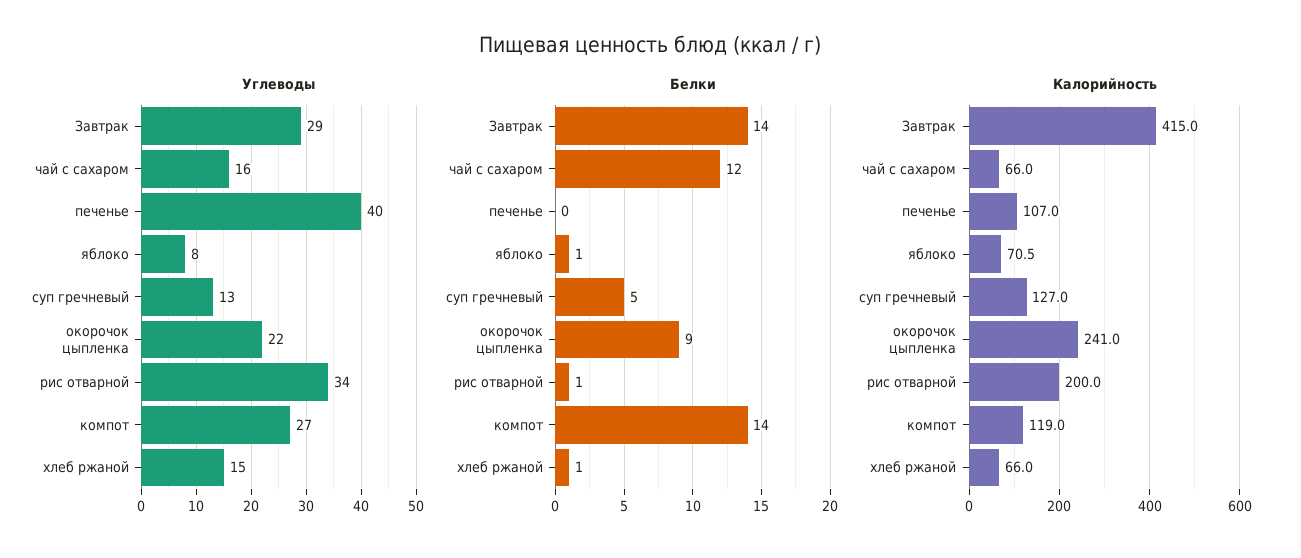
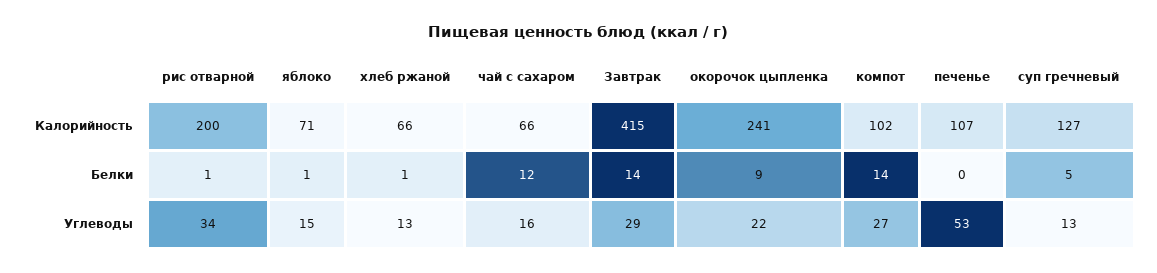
  {
    "Углеводы": {
      "Завтрак": 29,
      "чай с сахаром": 16,
-     "печенье": 40,
+     "печенье": 53,
-     "яблоко": 8,
+     "яблоко": 15,
      "суп гречневый": 13,
      "окорочок цыпленка": 22,
      "рис отварной": 34,
      "компот": 27,
-     "хлеб ржаной": 15
+     "хлеб ржаной": 13
    },
    "Белки": {
      "Завтрак": 14,
      "чай с сахаром": 12,
      "печенье": 0,
      "яблоко": 1,
      "суп гречневый": 5,
      "окорочок цыпленка": 9,
      "рис отварной": 1,
      "компот": 14,
      "хлеб ржаной": 1
    },
    "Калорийность": {
      "Завтрак": 415,
      "чай с сахаром": 66,
      "печенье": 107,
      "яблоко": 70.5,
      "суп гречневый": 127,
      "окорочок цыпленка": 241,
      "рис отварной": 200,
-     "компот": 119,
+     "компот": 102,
      "хлеб ржаной": 66
    }
  }

